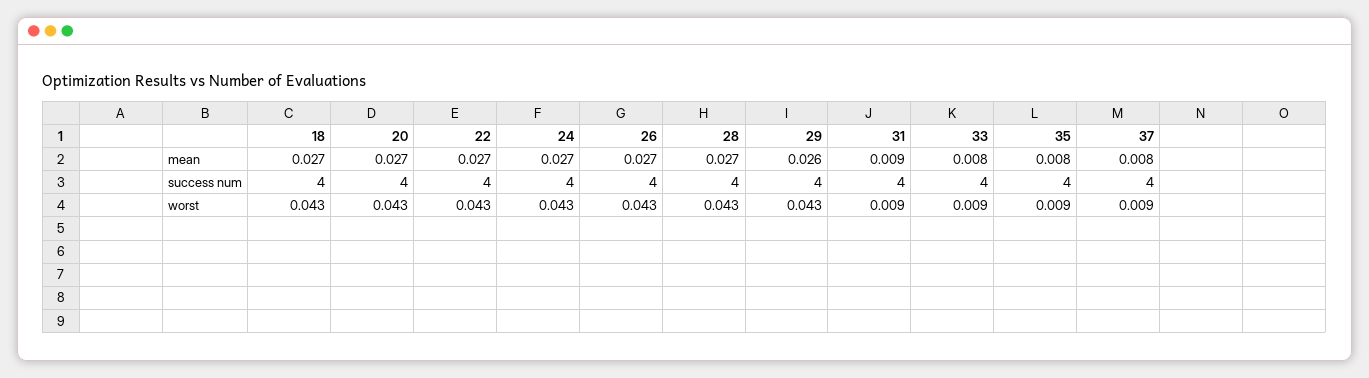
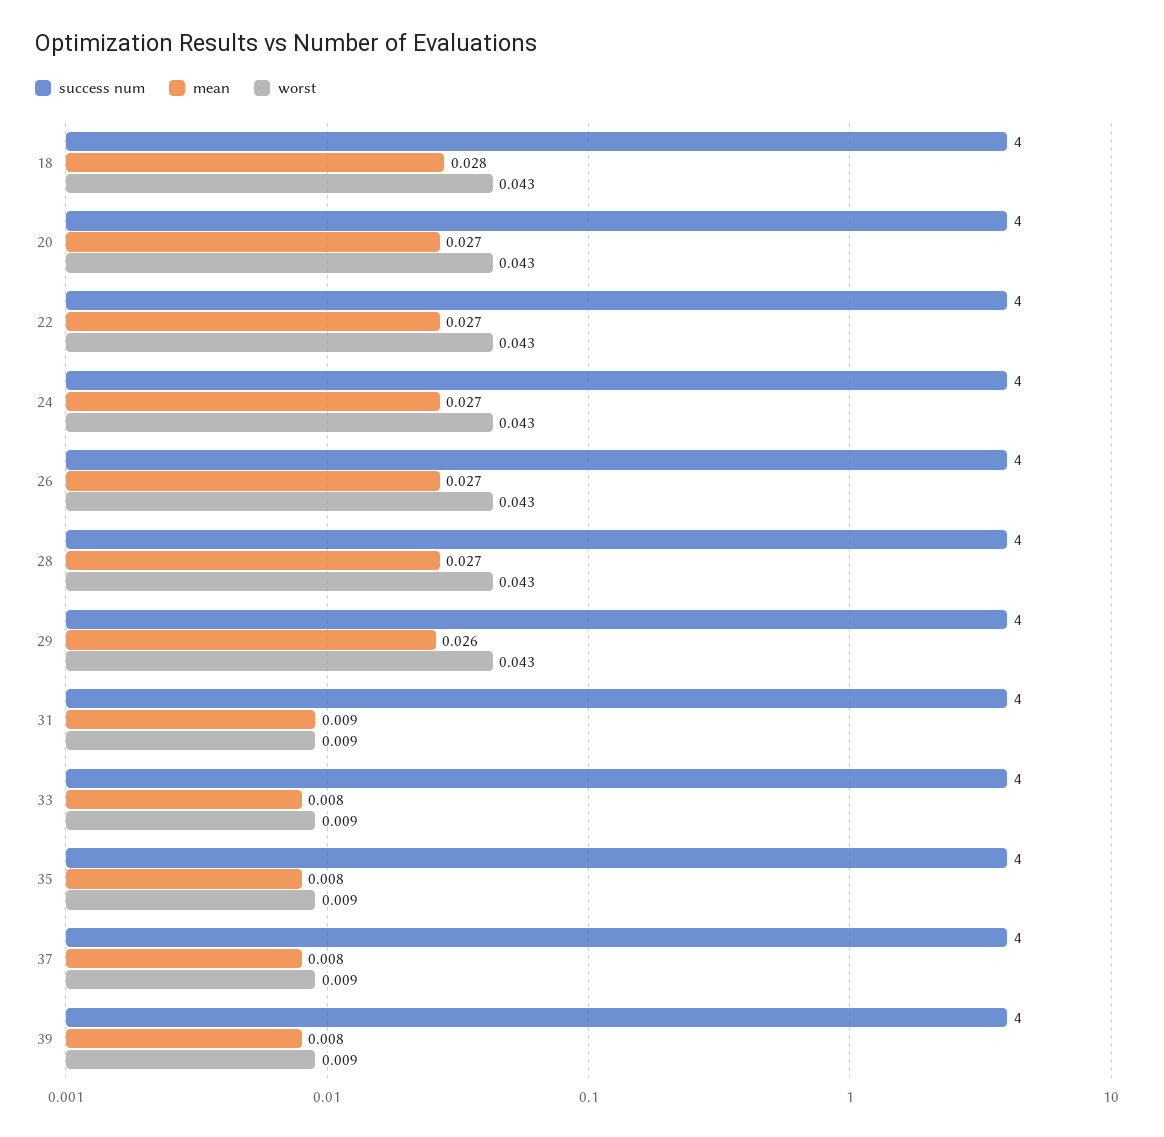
  {
    "mean": {
-     "18": 0.027,
+     "18": 0.028,
      "20": 0.027,
      "22": 0.027,
      "24": 0.027,
      "26": 0.027,
      "28": 0.027,
      "29": 0.026,
      "31": 0.009,
      "33": 0.008,
      "35": 0.008,
-     "37": 0.008
+     "37": 0.008,
+     "39": 0.008
    },
    "success num": {
      "18": 4,
      "20": 4,
      "22": 4,
      "24": 4,
      "26": 4,
      "28": 4,
      "29": 4,
      "31": 4,
      "33": 4,
      "35": 4,
-     "37": 4
+     "37": 4,
+     "39": 4
    },
    "worst": {
      "18": 0.043,
      "20": 0.043,
      "22": 0.043,
      "24": 0.043,
      "26": 0.043,
      "28": 0.043,
      "29": 0.043,
      "31": 0.009,
      "33": 0.009,
      "35": 0.009,
-     "37": 0.009
+     "37": 0.009,
+     "39": 0.009
    }
  }

